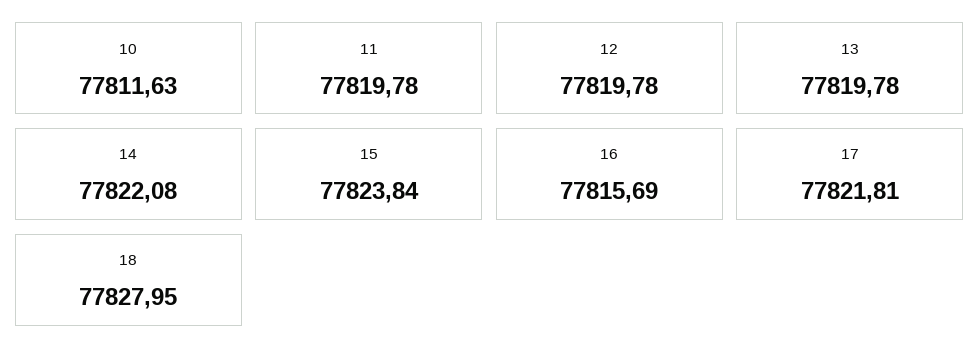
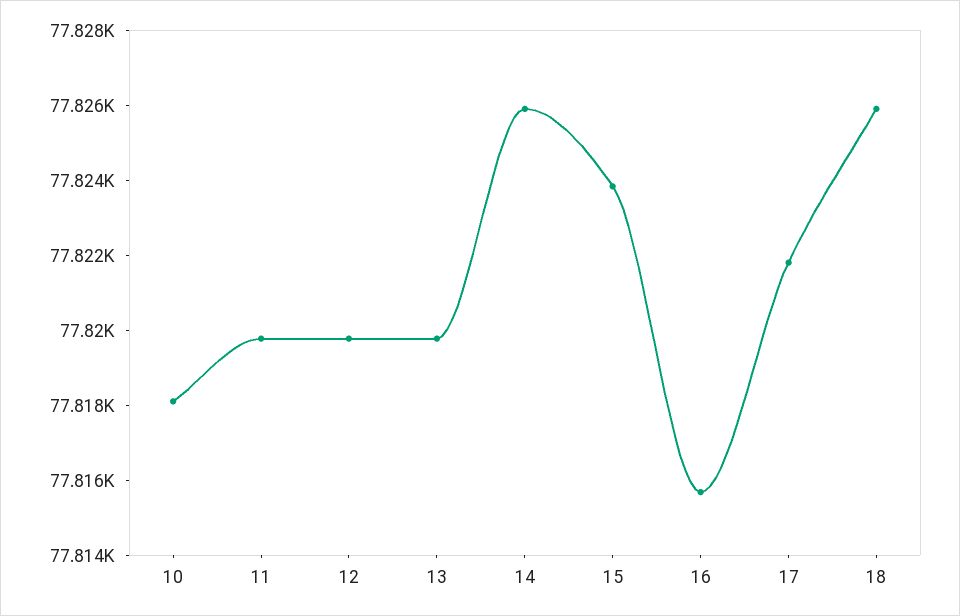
  {
-   "10": 77811.63,
+   "10": 77818,
    "11": 77819.78,
    "12": 77819.78,
    "13": 77819.78,
-   "14": 77822.08,
+   "14": 77826,
    "15": 77823.84,
    "16": 77815.69,
    "17": 77821.81,
-   "18": 77827.95
+   "18": 77826
  }

